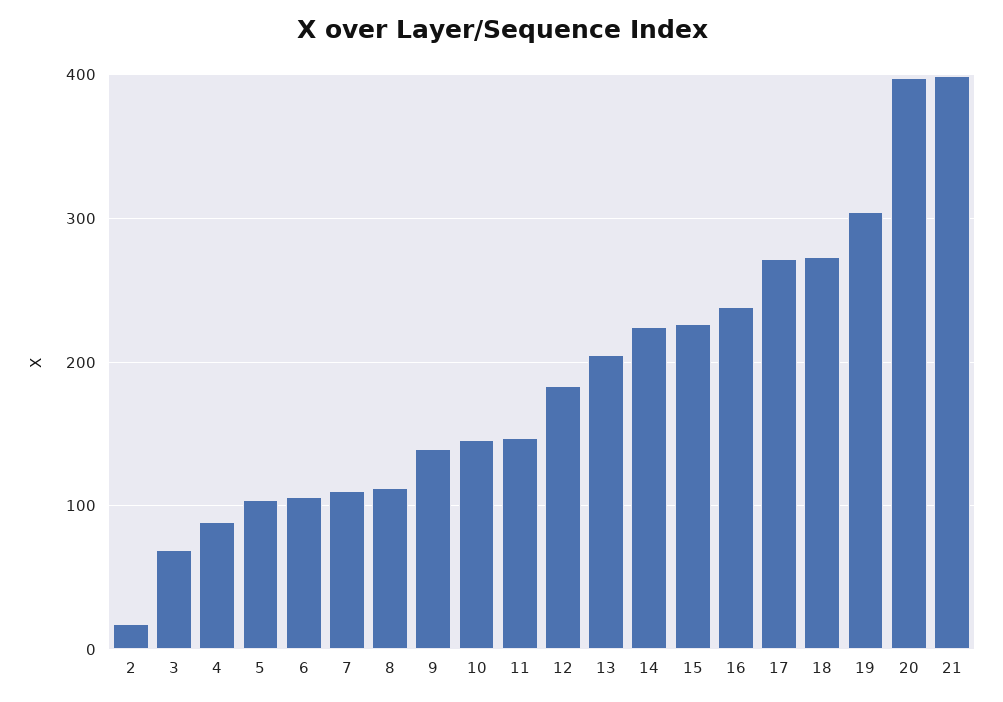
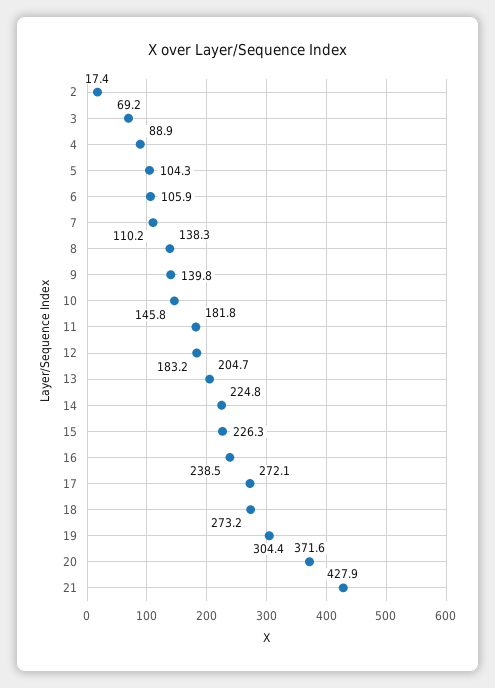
  {
    "2": 17.4,
    "3": 69.2,
    "4": 88.9,
    "5": 104.3,
    "6": 105.9,
    "7": 110.2,
-   "8": 110,
+   "8": 138.3,
    "9": 139.8,
    "10": 145.8,
-   "11": 150,
+   "11": 181.8,
    "12": 183.2,
    "13": 204.7,
    "14": 224.8,
    "15": 226.3,
    "16": 238.5,
    "17": 272.1,
    "18": 273.2,
    "19": 304.4,
-   "20": 400,
+   "20": 371.6,
-   "21": 400
+   "21": 427.9
  }

